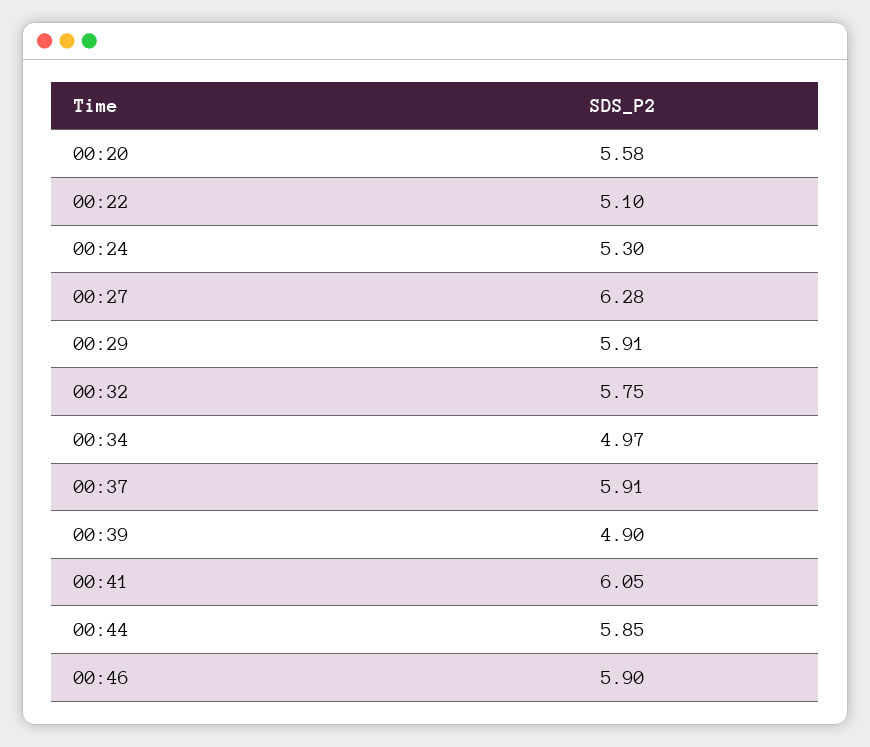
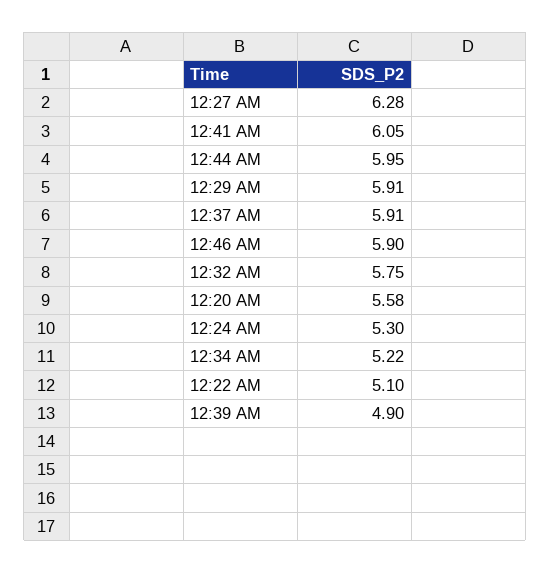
  {
    "00:20": 5.58,
    "00:22": 5.1,
    "00:24": 5.3,
    "00:27": 6.28,
    "00:29": 5.91,
    "00:32": 5.75,
-   "00:34": 4.97,
+   "00:34": 5.22,
    "00:37": 5.91,
    "00:39": 4.9,
    "00:41": 6.05,
-   "00:44": 5.85,
+   "00:44": 5.95,
    "00:46": 5.9
  }

